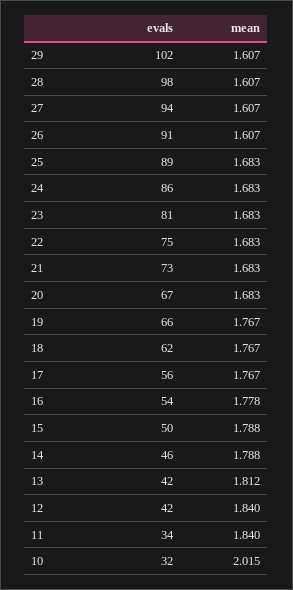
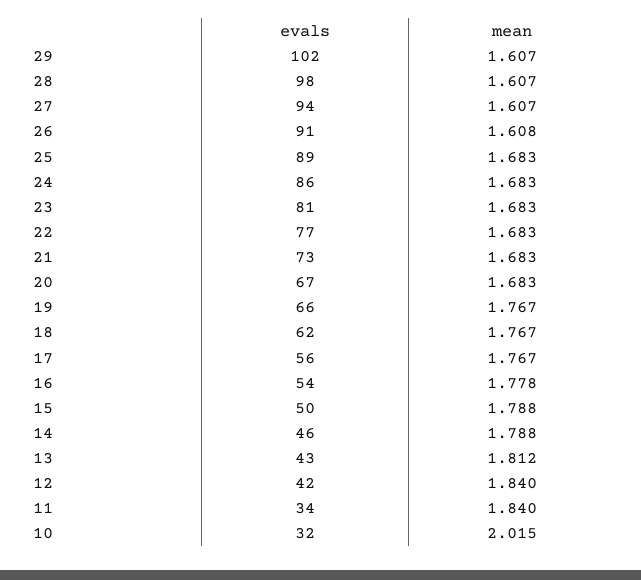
  {
    "evals": {
      "29": 102,
      "28": 98,
      "27": 94,
      "26": 91,
      "25": 89,
      "24": 86,
      "23": 81,
-     "22": 75,
+     "22": 77,
      "21": 73,
      "20": 67,
      "19": 66,
      "18": 62,
      "17": 56,
      "16": 54,
      "15": 50,
      "14": 46,
-     "13": 42,
+     "13": 43,
      "12": 42,
      "11": 34,
      "10": 32
    },
    "mean": {
      "29": 1.607,
      "28": 1.607,
      "27": 1.607,
-     "26": 1.607,
+     "26": 1.608,
      "25": 1.683,
      "24": 1.683,
      "23": 1.683,
      "22": 1.683,
      "21": 1.683,
      "20": 1.683,
      "19": 1.767,
      "18": 1.767,
      "17": 1.767,
      "16": 1.778,
      "15": 1.788,
      "14": 1.788,
      "13": 1.812,
      "12": 1.84,
      "11": 1.84,
      "10": 2.015
    }
  }

